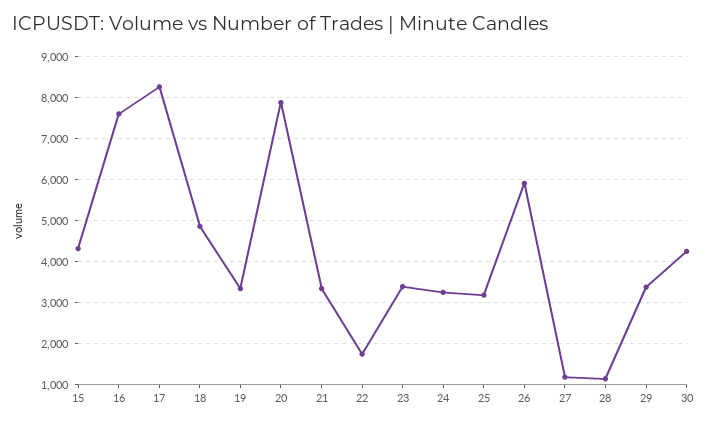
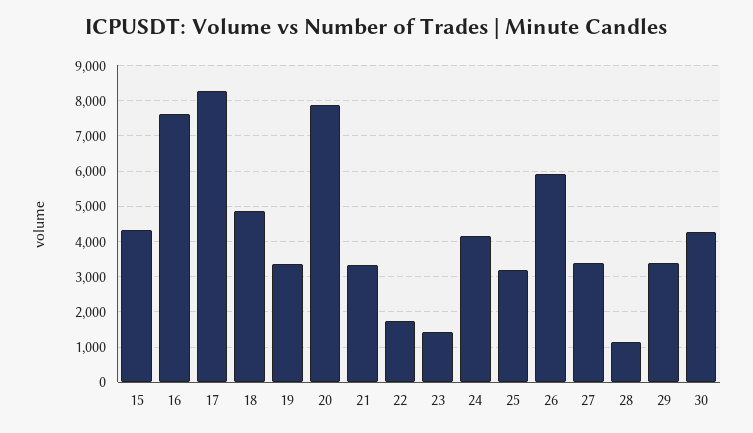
  {
    "15": 4400,
    "16": 7600,
    "17": 8200,
    "18": 4800,
    "19": 3400,
    "20": 7800,
    "21": 3400,
    "22": 1800,
-   "23": 3400,
+   "23": 1400,
-   "24": 3200,
+   "24": 4200,
    "25": 3200,
    "26": 6000,
-   "27": 1200,
+   "27": 3400,
    "28": 1200,
    "29": 3400,
    "30": 4200
  }

